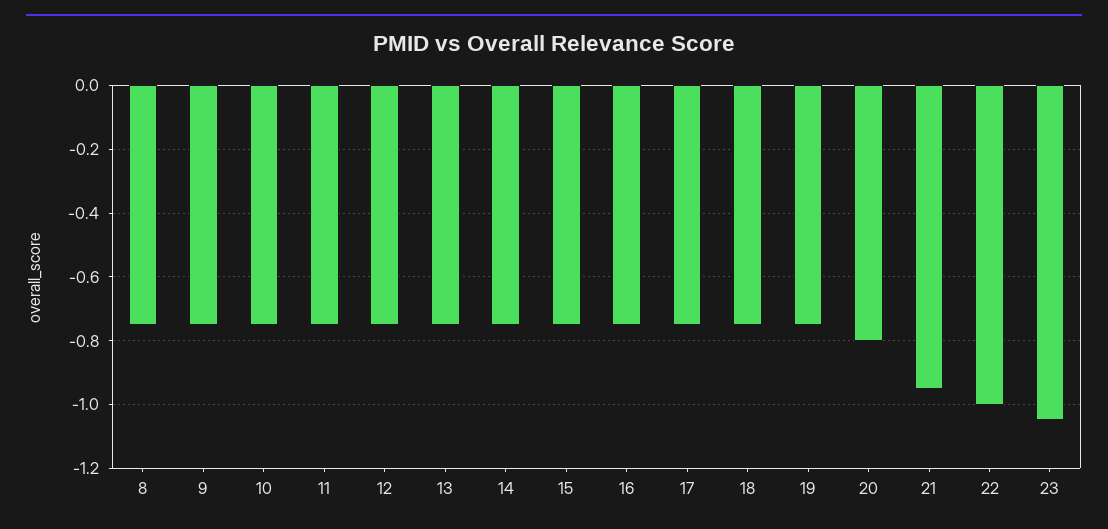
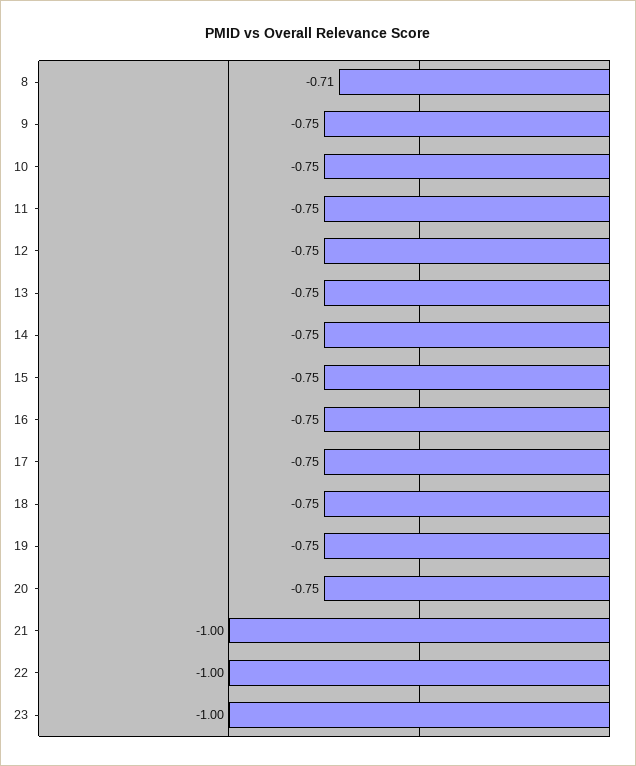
  {
-   "8": -0.75,
+   "8": -0.71,
    "9": -0.75,
    "10": -0.75,
    "11": -0.75,
    "12": -0.75,
    "13": -0.75,
    "14": -0.75,
    "15": -0.75,
    "16": -0.75,
    "17": -0.75,
    "18": -0.75,
    "19": -0.75,
-   "20": -0.8,
+   "20": -0.75,
-   "21": -0.95,
+   "21": -1,
    "22": -1,
-   "23": -1.05
+   "23": -1
  }

